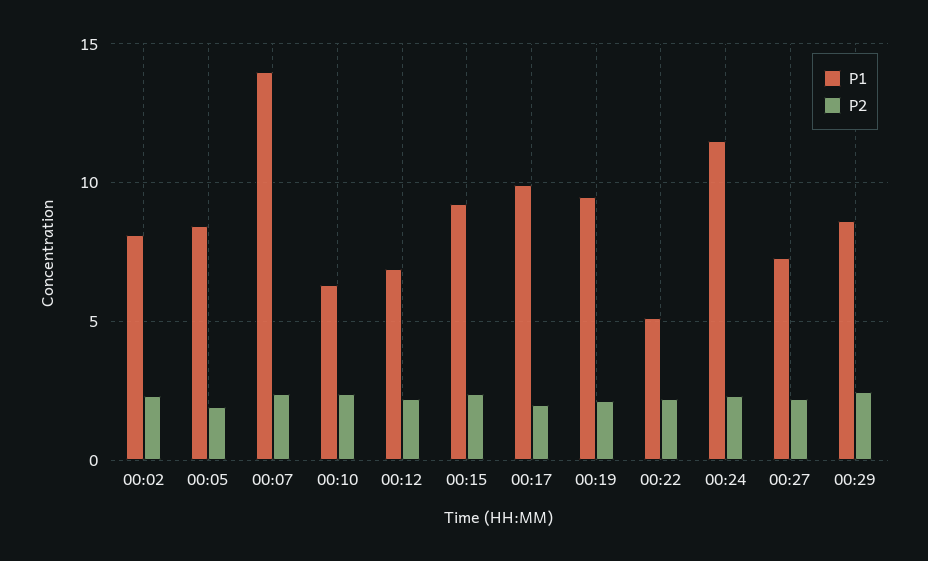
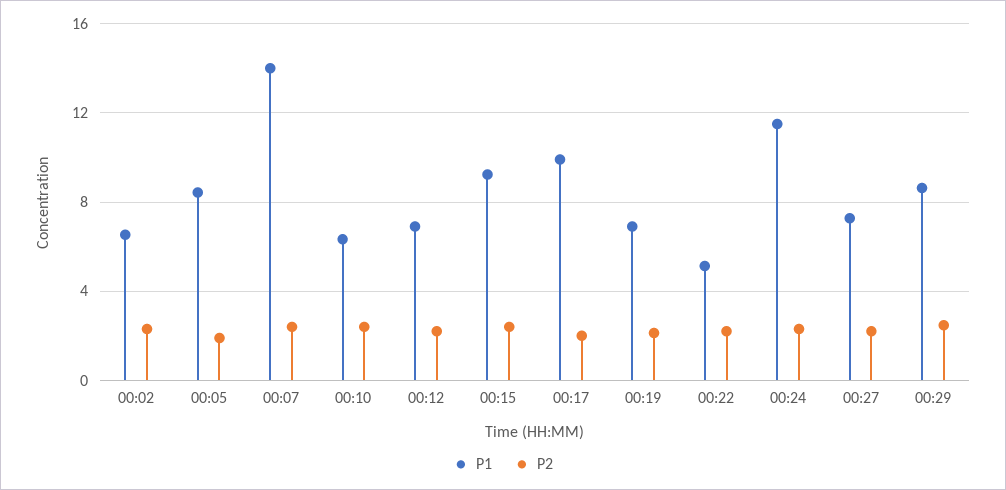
  {
    "P1": {
-     "00:02": 8,
+     "00:02": 6.5,
      "00:05": 8.5,
      "00:07": 14,
      "00:10": 6.5,
      "00:12": 7,
      "00:15": 9,
      "00:17": 10,
-     "00:19": 9.5,
+     "00:19": 7,
      "00:22": 5,
      "00:24": 11.5,
      "00:27": 7.5,
      "00:29": 8.5
    },
    "P2": {
      "00:02": 2.5,
      "00:05": 2,
      "00:07": 2.5,
      "00:10": 2.5,
      "00:12": 2,
      "00:15": 2.5,
      "00:17": 2,
      "00:19": 2,
      "00:22": 2,
      "00:24": 2.5,
      "00:27": 2,
      "00:29": 2.5
    }
  }

